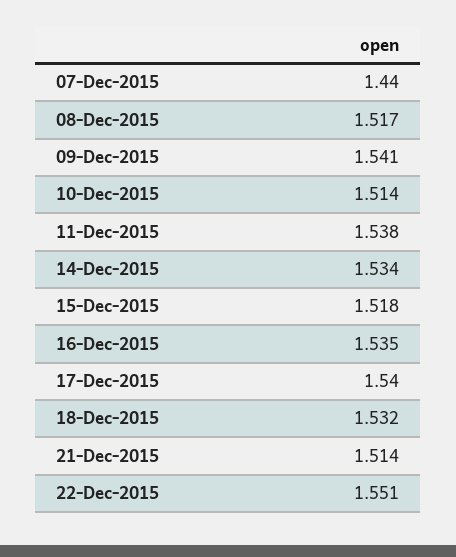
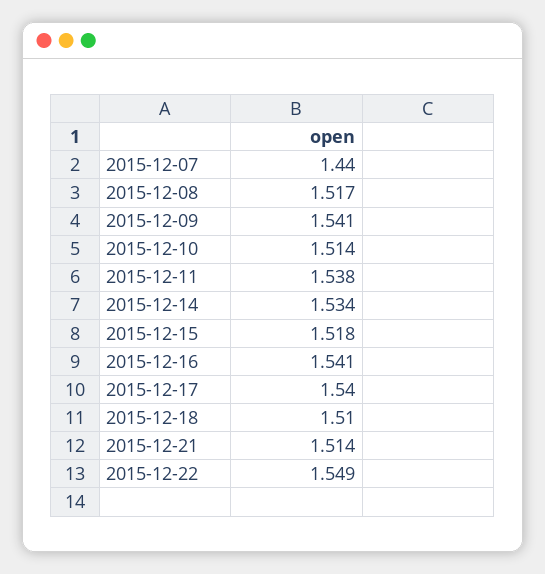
  {
    "07-Dec-2015": 1.44,
    "08-Dec-2015": 1.517,
    "09-Dec-2015": 1.541,
    "10-Dec-2015": 1.514,
    "11-Dec-2015": 1.538,
    "14-Dec-2015": 1.534,
    "15-Dec-2015": 1.518,
-   "16-Dec-2015": 1.535,
+   "16-Dec-2015": 1.541,
    "17-Dec-2015": 1.54,
-   "18-Dec-2015": 1.532,
+   "18-Dec-2015": 1.51,
    "21-Dec-2015": 1.514,
-   "22-Dec-2015": 1.551
+   "22-Dec-2015": 1.549
  }

